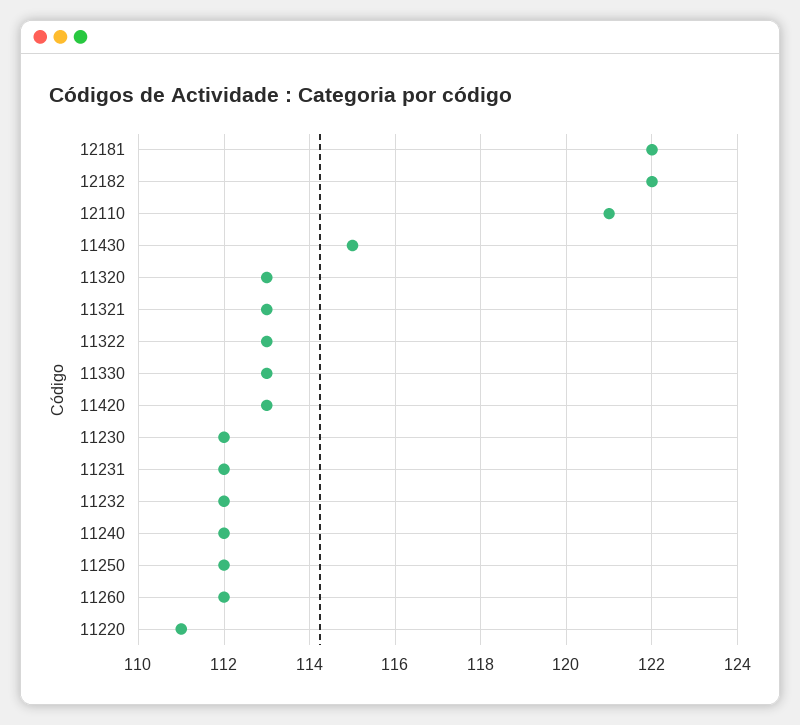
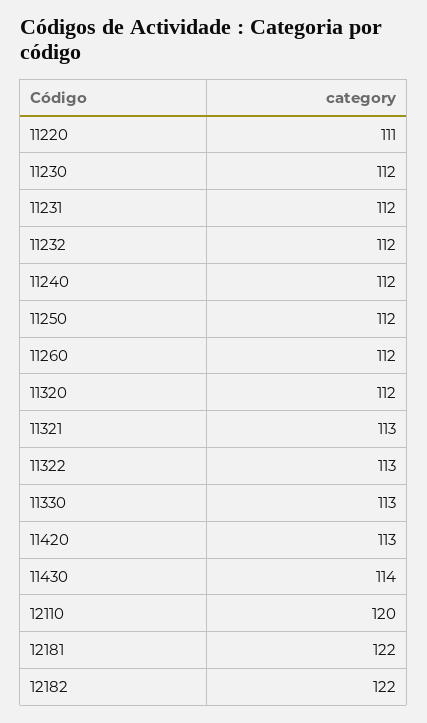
  {
    "12181": 122,
    "12182": 122,
-   "12110": 121,
+   "12110": 120,
-   "11430": 115,
+   "11430": 114,
-   "11320": 113,
+   "11320": 112,
    "11321": 113,
    "11322": 113,
    "11330": 113,
    "11420": 113,
    "11230": 112,
    "11231": 112,
    "11232": 112,
    "11240": 112,
    "11250": 112,
    "11260": 112,
    "11220": 111
  }

